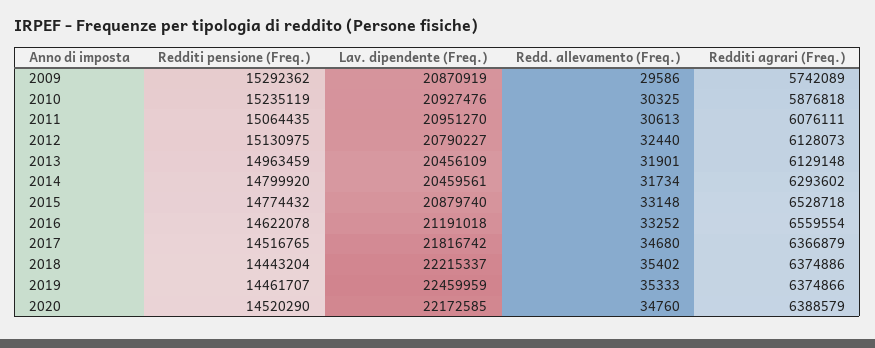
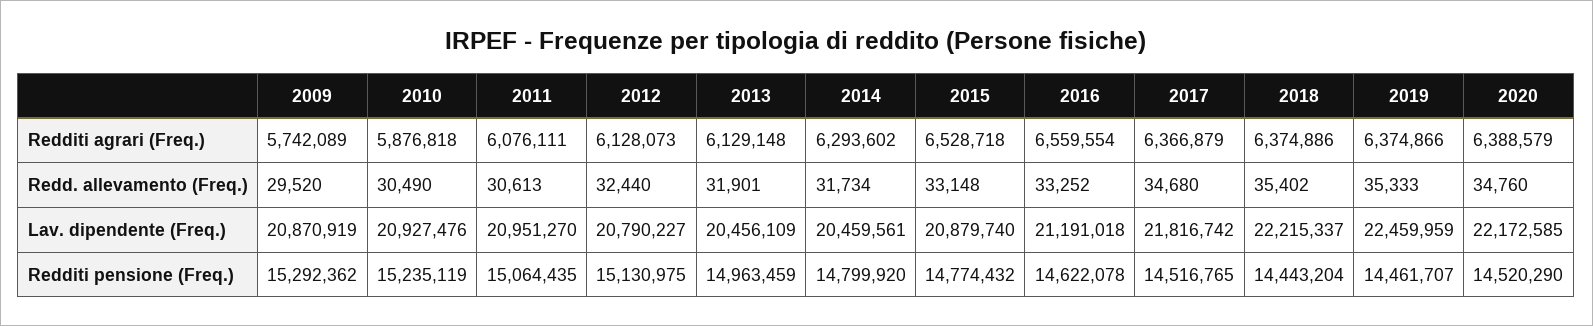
  {
    "Redditi pensione (Freq.)": {
      "2009": 15292362,
      "2010": 15235119,
      "2011": 15064435,
      "2012": 15130975,
      "2013": 14963459,
      "2014": 14799920,
      "2015": 14774432,
      "2016": 14622078,
      "2017": 14516765,
      "2018": 14443204,
      "2019": 14461707,
      "2020": 14520290
    },
    "Lav. dipendente (Freq.)": {
      "2009": 20870919,
      "2010": 20927476,
      "2011": 20951270,
      "2012": 20790227,
      "2013": 20456109,
      "2014": 20459561,
      "2015": 20879740,
      "2016": 21191018,
      "2017": 21816742,
      "2018": 22215337,
      "2019": 22459959,
      "2020": 22172585
    },
    "Redd. allevamento (Freq.)": {
-     "2009": 29586,
+     "2009": 29520,
-     "2010": 30325,
+     "2010": 30490,
      "2011": 30613,
      "2012": 32440,
      "2013": 31901,
      "2014": 31734,
      "2015": 33148,
      "2016": 33252,
      "2017": 34680,
      "2018": 35402,
      "2019": 35333,
      "2020": 34760
    },
    "Redditi agrari (Freq.)": {
      "2009": 5742089,
      "2010": 5876818,
      "2011": 6076111,
      "2012": 6128073,
      "2013": 6129148,
      "2014": 6293602,
      "2015": 6528718,
      "2016": 6559554,
      "2017": 6366879,
      "2018": 6374886,
      "2019": 6374866,
      "2020": 6388579
    }
  }

